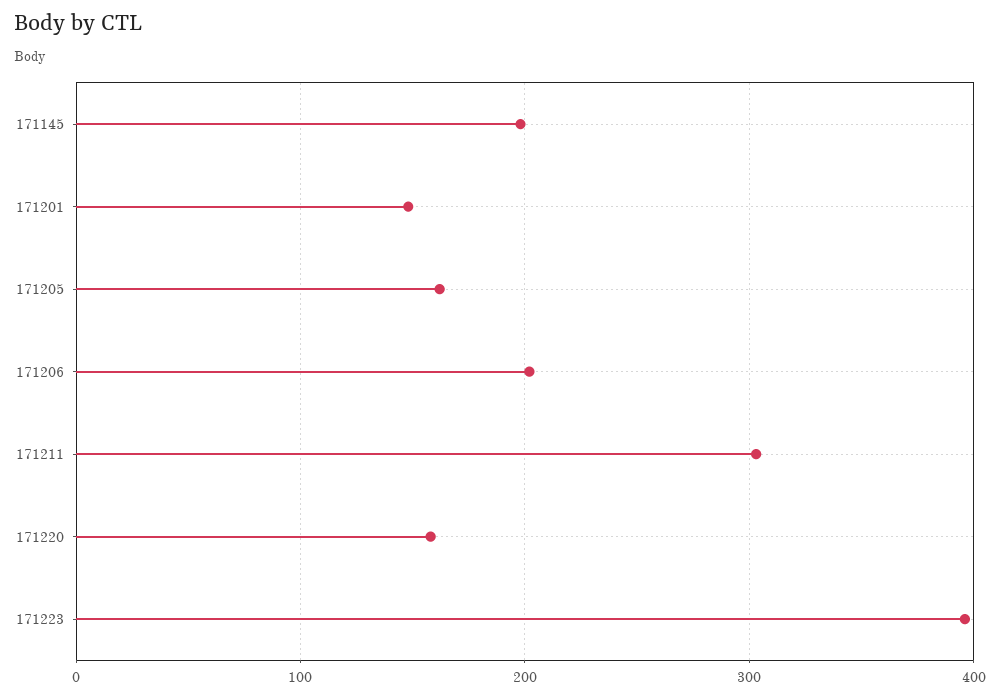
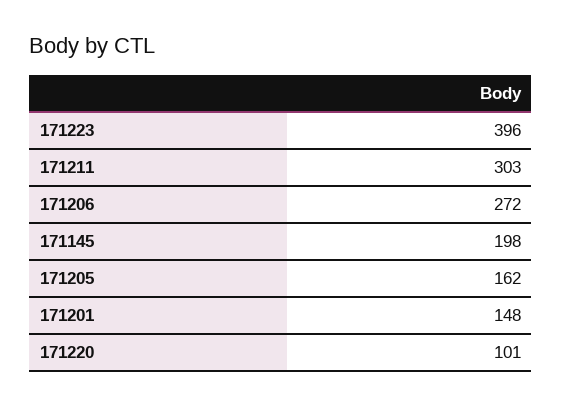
  {
    "171145": 198,
    "171201": 148,
    "171205": 162,
-   "171206": 200,
+   "171206": 272,
    "171211": 303,
-   "171220": 160,
+   "171220": 101,
    "171223": 396
  }

